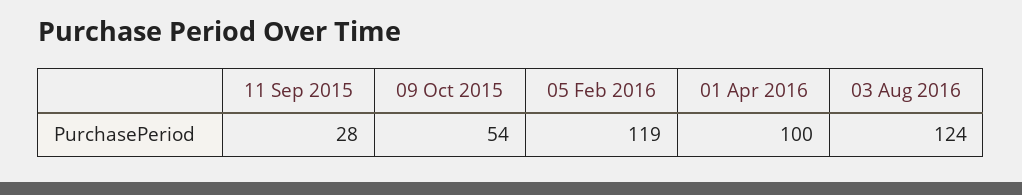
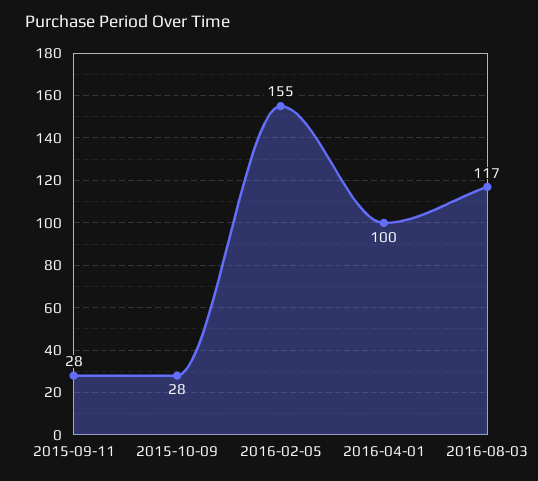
  {
    "11 Sep 2015": 28,
-   "09 Oct 2015": 54,
+   "09 Oct 2015": 28,
-   "05 Feb 2016": 119,
+   "05 Feb 2016": 155,
    "01 Apr 2016": 100,
-   "03 Aug 2016": 124
+   "03 Aug 2016": 117
  }

